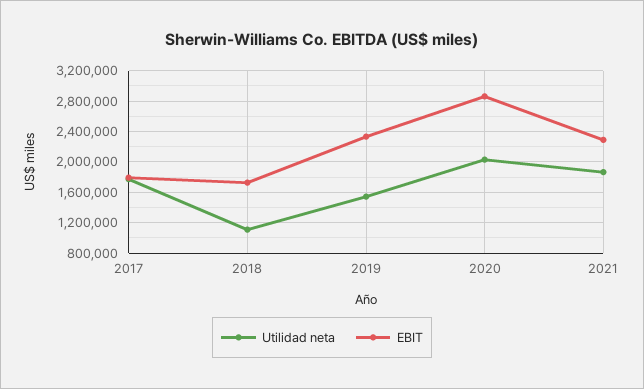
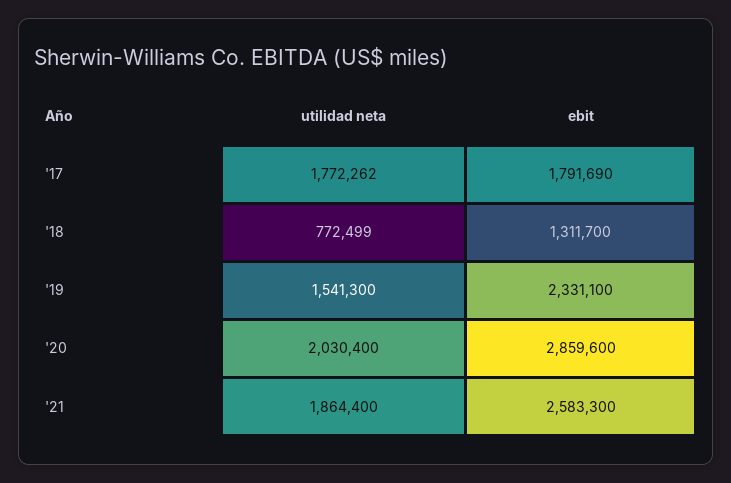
  {
    "Utilidad neta": {
      "2017": 1772262,
-     "2018": 1100000,
+     "2018": 772499,
      "2019": 1541300,
      "2020": 2030400,
      "2021": 1864400
    },
    "EBIT": {
      "2017": 1791690,
-     "2018": 1700000,
+     "2018": 1311700,
      "2019": 2331100,
      "2020": 2859600,
-     "2021": 2300000
+     "2021": 2583300
    }
  }

